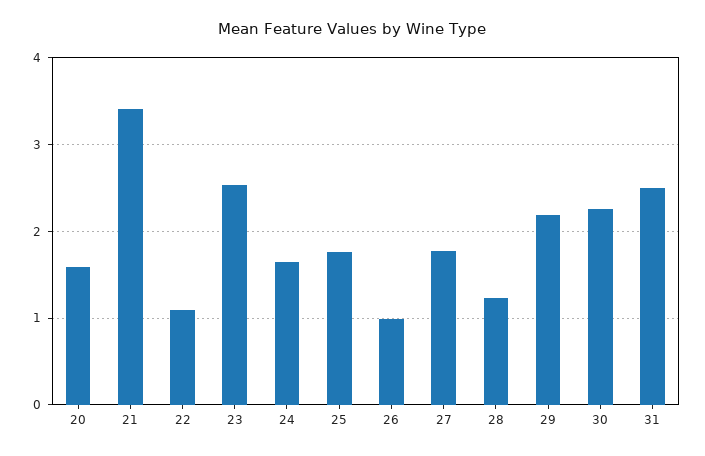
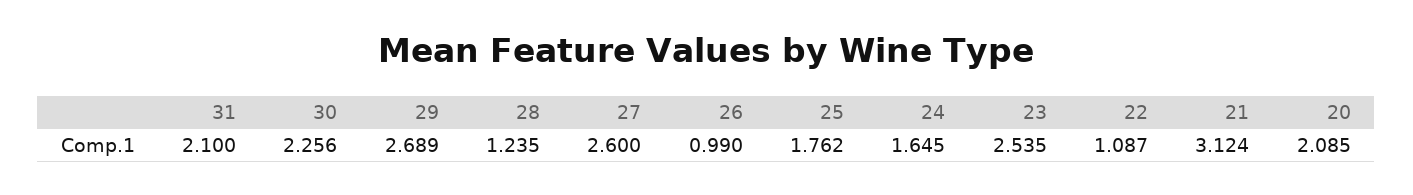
  {
-   "20": 1.6,
+   "20": 2.085,
-   "21": 3.4,
+   "21": 3.124,
    "22": 1.087,
    "23": 2.535,
    "24": 1.645,
    "25": 1.762,
    "26": 0.99,
-   "27": 1.8,
+   "27": 2.6,
    "28": 1.235,
-   "29": 2.2,
+   "29": 2.689,
    "30": 2.256,
-   "31": 2.5
+   "31": 2.1
  }

